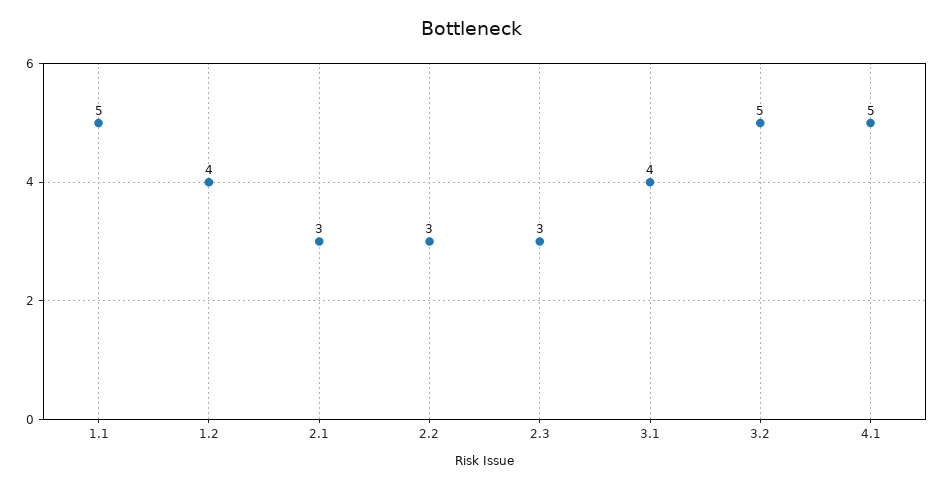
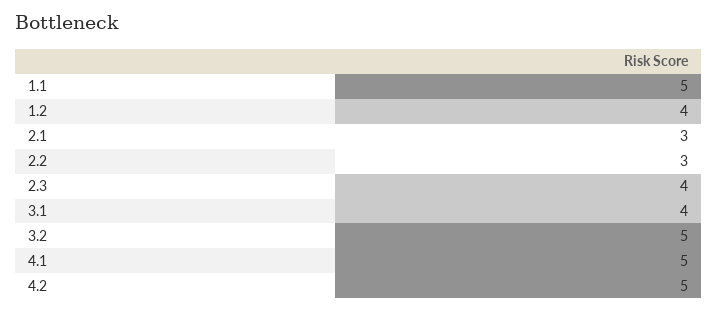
  {
    "1.1": 5,
    "1.2": 4,
    "2.1": 3,
    "2.2": 3,
-   "2.3": 3,
+   "2.3": 4,
    "3.1": 4,
    "3.2": 5,
-   "4.1": 5
+   "4.1": 5,
+   "4.2": 5
  }

